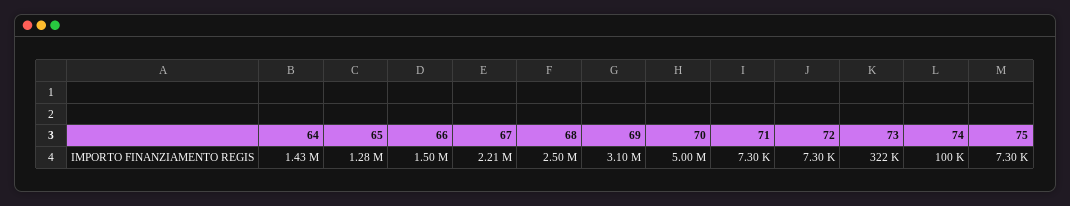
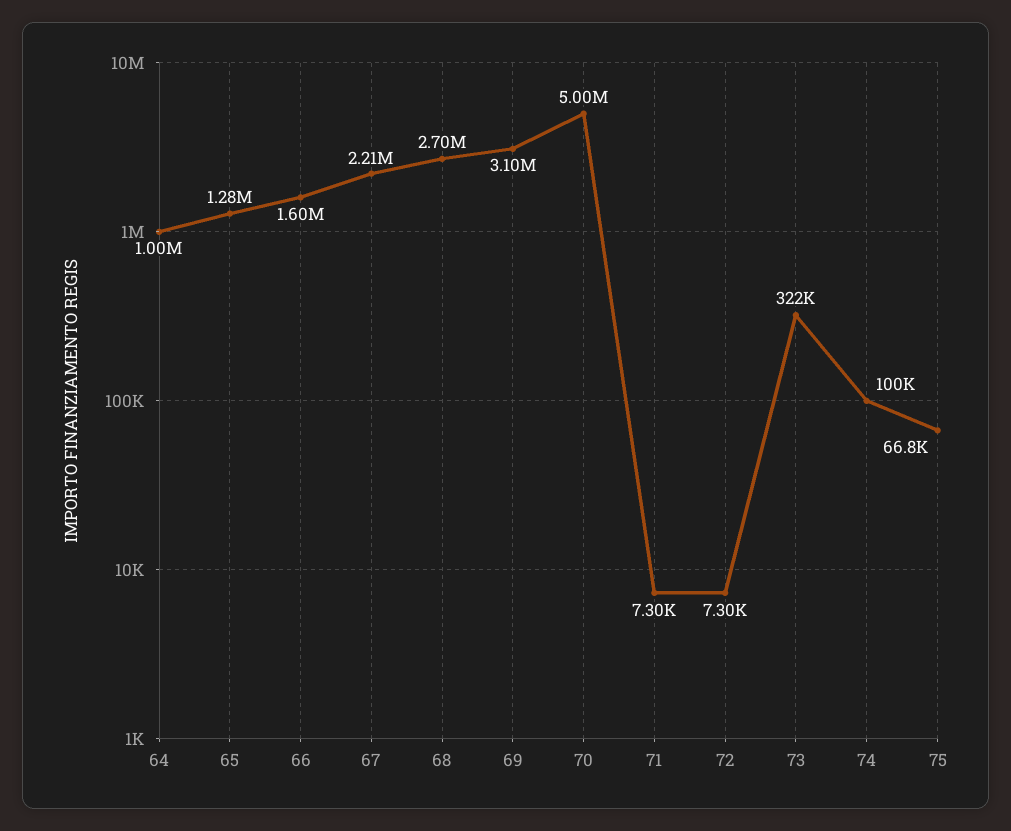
  {
-   "64": 1430000,
+   "64": 1000000,
    "65": 1280000,
-   "66": 1500000,
+   "66": 1600000,
    "67": 2210000,
-   "68": 2500000,
+   "68": 2700000,
    "69": 3100000,
    "70": 5000000,
    "71": 7300,
    "72": 7300,
    "73": 322000,
    "74": 100000,
-   "75": 7300
+   "75": 66800
  }

